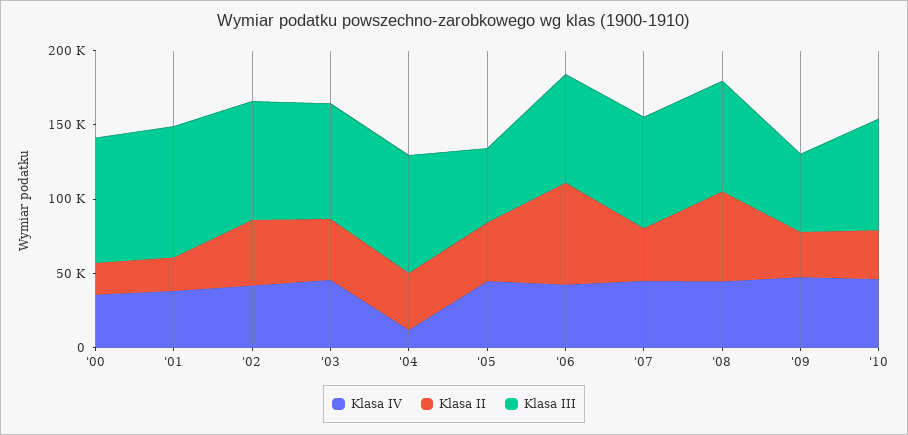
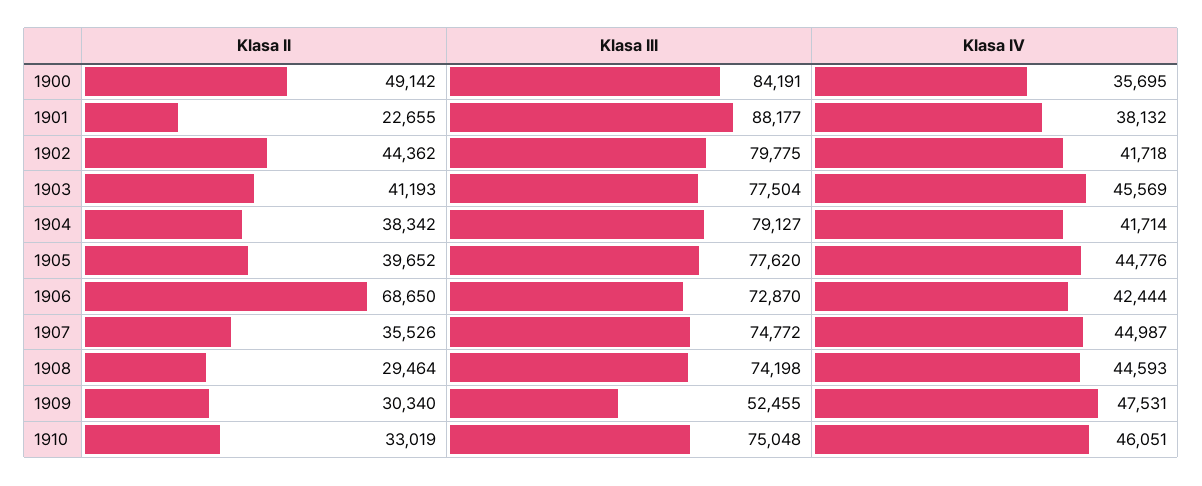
  {
    "Klasa IV": {
      "'00": 35695,
      "'01": 38132,
      "'02": 41718,
      "'03": 45569,
-     "'04": 10000,
+     "'04": 41714,
      "'05": 44776,
      "'06": 42444,
      "'07": 44987,
      "'08": 44593,
      "'09": 47531,
      "'10": 46051
    },
    "Klasa II": {
-     "'00": 20000,
+     "'00": 49142,
      "'01": 22655,
      "'02": 44362,
      "'03": 41193,
      "'04": 38342,
      "'05": 39652,
      "'06": 68650,
      "'07": 35526,
-     "'08": 60000,
+     "'08": 29464,
      "'09": 30340,
      "'10": 33019
    },
    "Klasa III": {
      "'00": 84191,
      "'01": 88177,
      "'02": 79775,
      "'03": 77504,
      "'04": 79127,
-     "'05": 50000,
+     "'05": 77620,
      "'06": 72870,
      "'07": 74772,
      "'08": 74198,
      "'09": 52455,
      "'10": 75048
    }
  }

